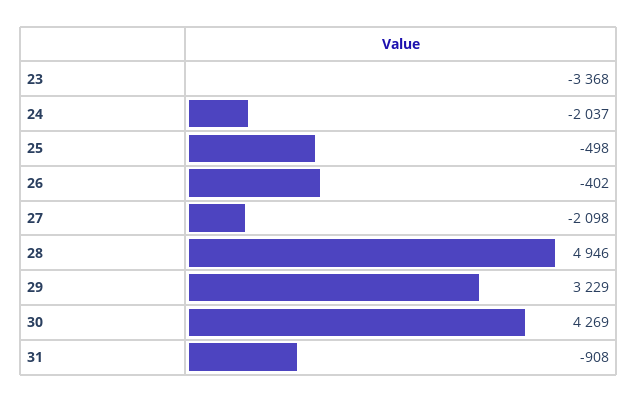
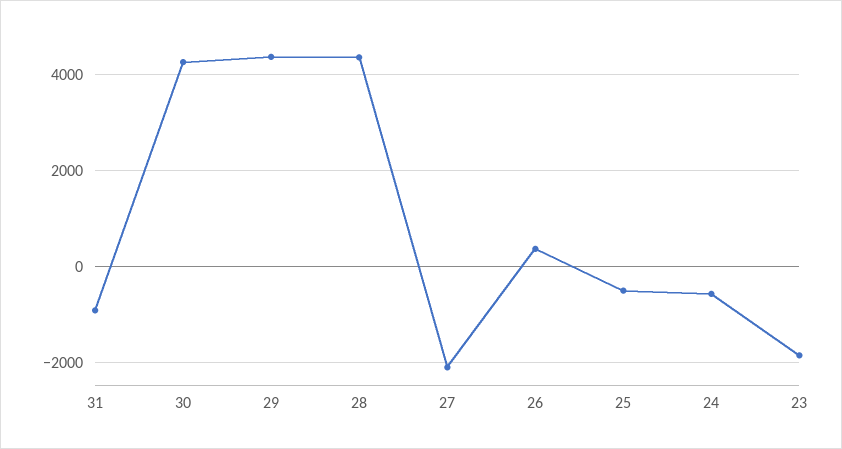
  {
-   "23": -3368,
+   "23": -1800,
-   "24": -2037,
+   "24": -600,
    "25": -498,
-   "26": -402,
+   "26": 400,
    "27": -2098,
-   "28": 4946,
+   "28": 4400,
-   "29": 3229,
+   "29": 4400,
    "30": 4269,
    "31": -908
  }

